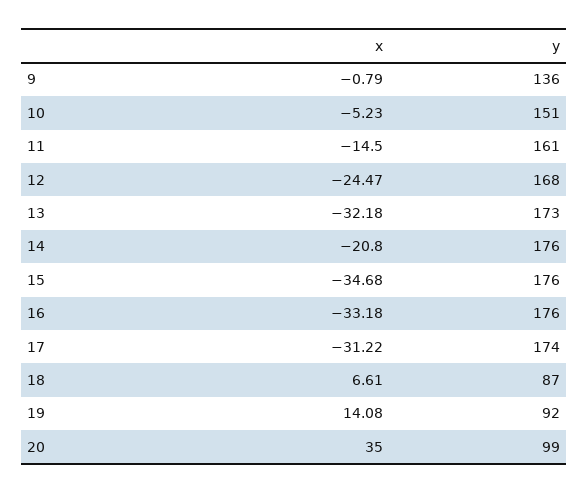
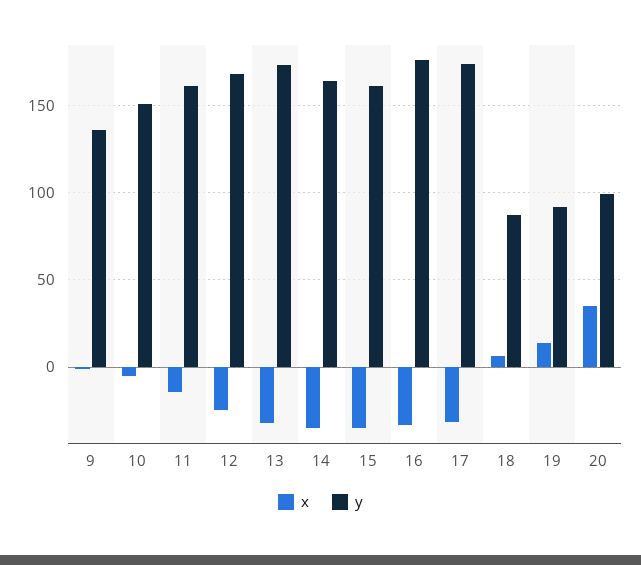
  {
    "x": {
      "9": -0.79,
      "10": -5.23,
      "11": -14.5,
      "12": -24.47,
      "13": -32.18,
-     "14": -20.8,
+     "14": -35,
      "15": -34.68,
      "16": -33.18,
      "17": -31.22,
      "18": 6.61,
      "19": 14.08,
      "20": 35
    },
    "y": {
      "9": 136,
      "10": 151,
      "11": 161,
      "12": 168,
      "13": 173,
-     "14": 176,
+     "14": 165,
-     "15": 176,
+     "15": 160,
      "16": 176,
      "17": 174,
      "18": 87,
      "19": 92,
      "20": 99
    }
  }

